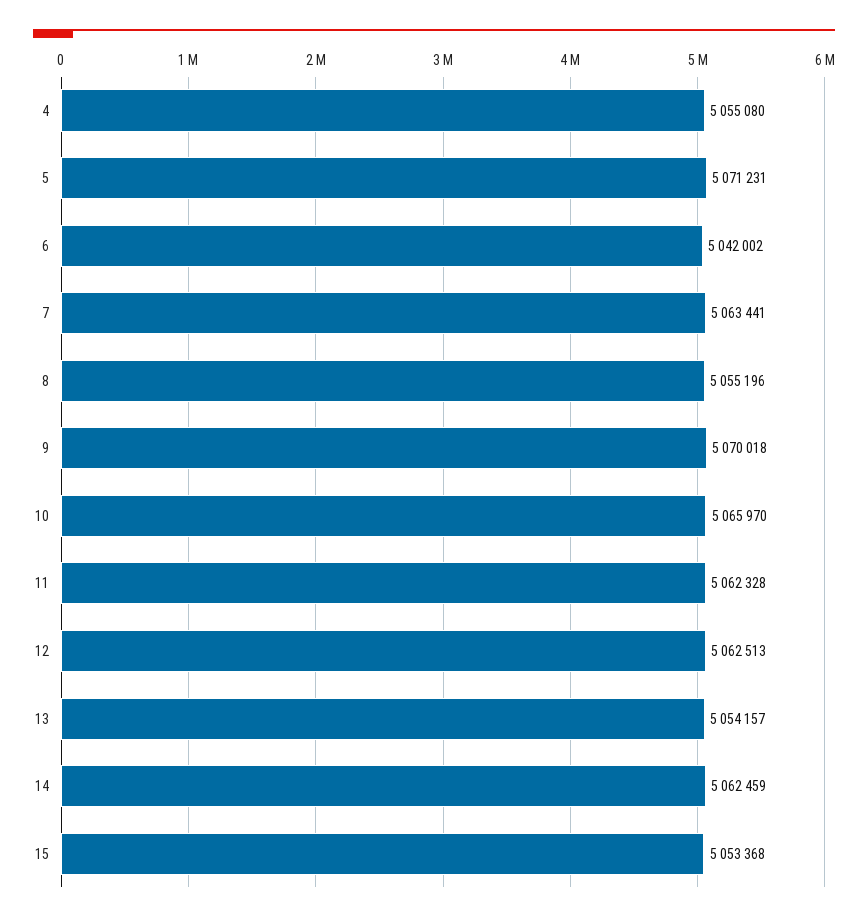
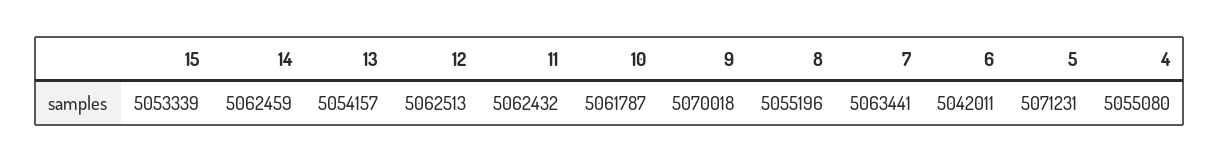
  {
    "4": 5055080,
    "5": 5071231,
-   "6": 5042002,
+   "6": 5042011,
    "7": 5063441,
    "8": 5055196,
    "9": 5070018,
-   "10": 5065970,
+   "10": 5061787,
-   "11": 5062328,
+   "11": 5062432,
    "12": 5062513,
    "13": 5054157,
    "14": 5062459,
-   "15": 5053368
+   "15": 5053339
  }

